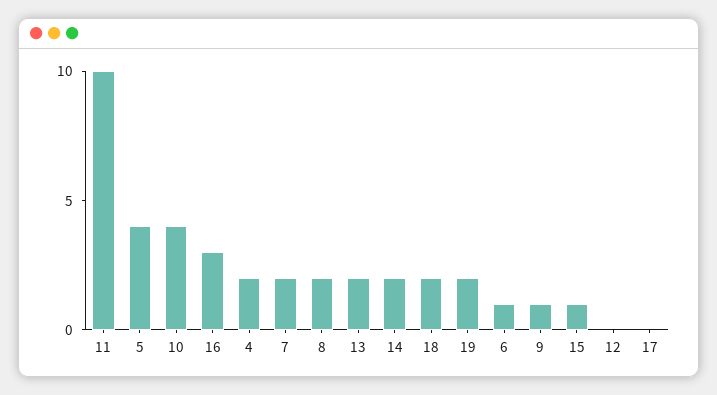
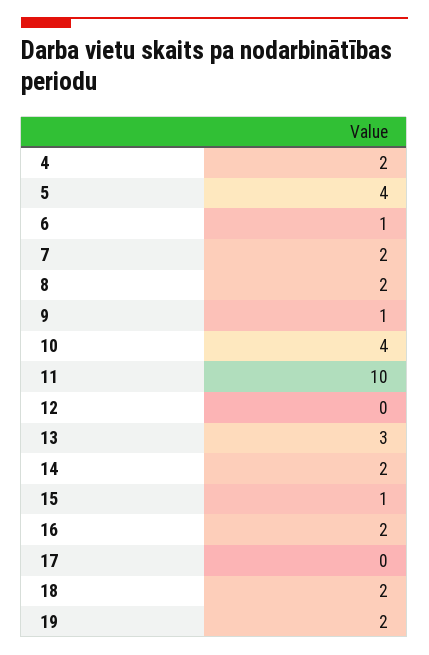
  {
    "11": 10,
    "5": 4,
    "10": 4,
-   "16": 3,
+   "16": 2,
    "4": 2,
    "7": 2,
    "8": 2,
-   "13": 2,
+   "13": 3,
    "14": 2,
    "18": 2,
    "19": 2,
    "6": 1,
    "9": 1,
    "15": 1,
    "12": 0,
    "17": 0
  }

